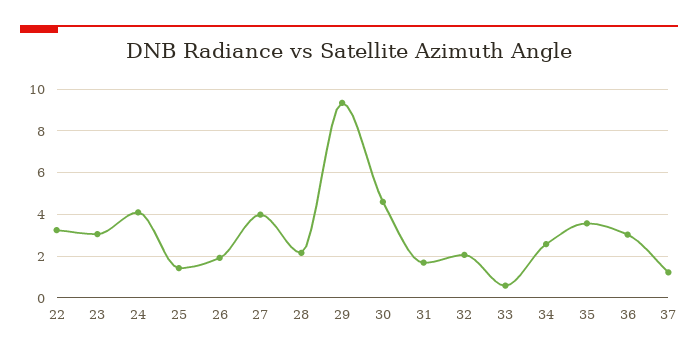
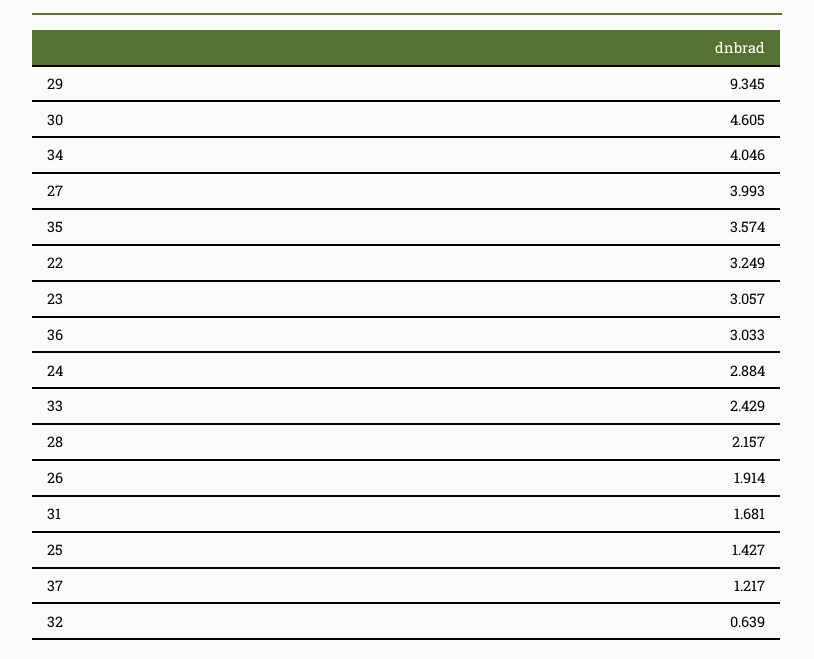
  {
    "22": 3.249,
    "23": 3.057,
-   "24": 4,
+   "24": 2.884,
    "25": 1.427,
    "26": 1.914,
    "27": 3.993,
    "28": 2.157,
    "29": 9.345,
    "30": 4.605,
    "31": 1.681,
-   "32": 2,
+   "32": 0.639,
-   "33": 0.5,
+   "33": 2.429,
-   "34": 2.5,
+   "34": 4.046,
    "35": 3.574,
    "36": 3.033,
    "37": 1.217
  }

